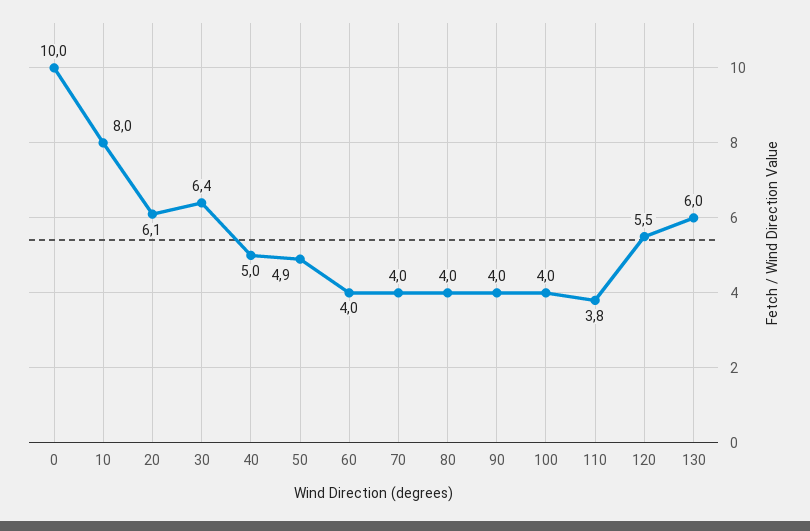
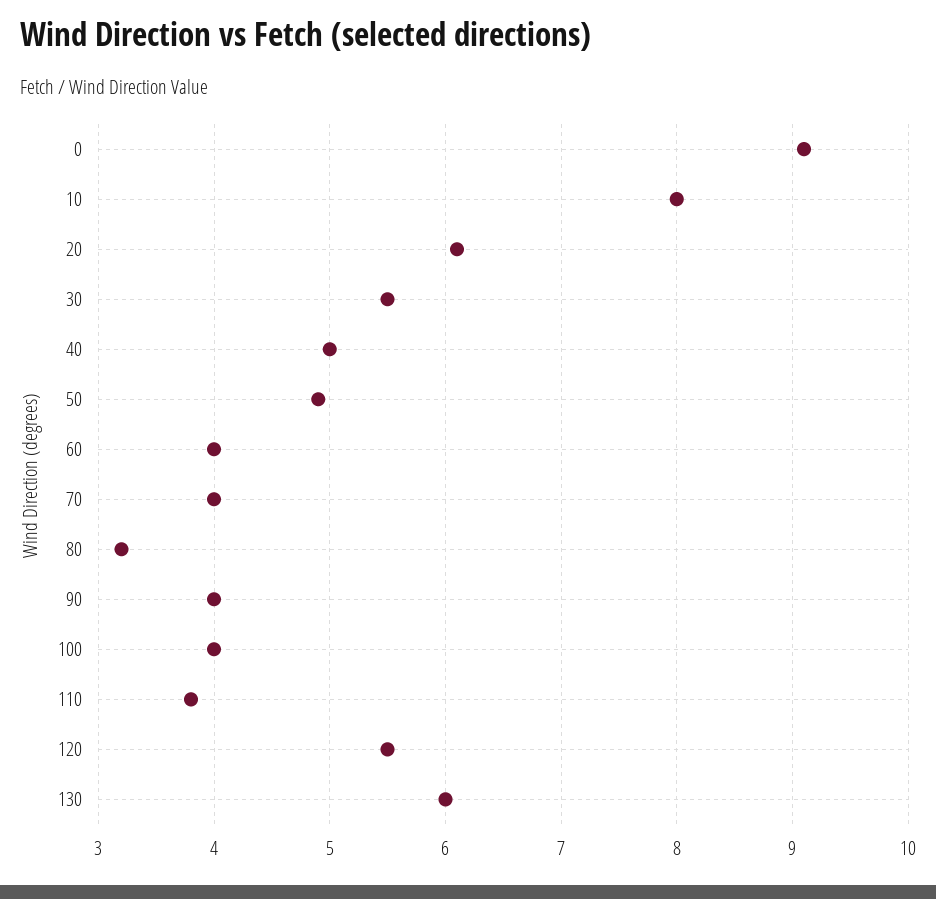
  {
-   "0": 10,
+   "0": 9.1,
    "10": 8,
    "20": 6.1,
-   "30": 6.4,
+   "30": 5.5,
    "40": 5,
    "50": 4.9,
    "60": 4,
    "70": 4,
-   "80": 4,
+   "80": 3.2,
    "90": 4,
    "100": 4,
    "110": 3.8,
    "120": 5.5,
    "130": 6
  }

